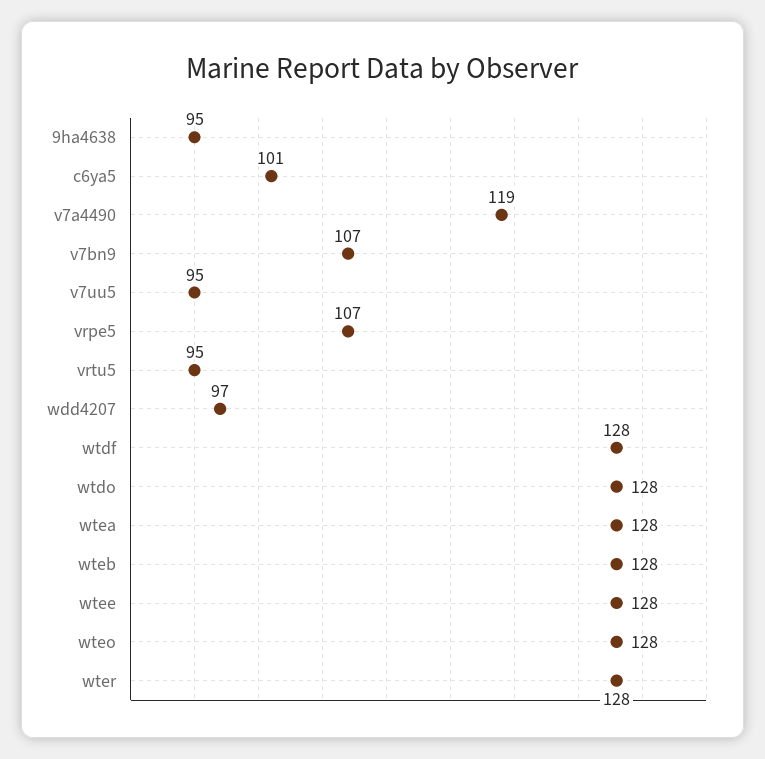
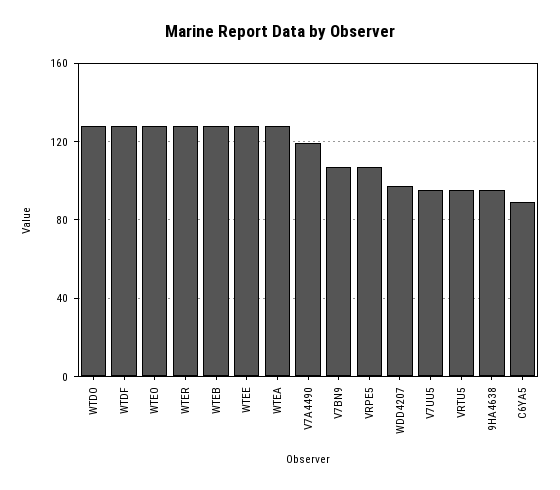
  {
    "9ha4638": 95,
-   "c6ya5": 101,
+   "c6ya5": 90,
    "v7a4490": 119,
    "v7bn9": 107,
    "v7uu5": 95,
    "vrpe5": 107,
    "vrtu5": 95,
    "wdd4207": 97,
    "wtdf": 128,
    "wtdo": 128,
    "wtea": 128,
    "wteb": 128,
    "wtee": 128,
    "wteo": 128,
    "wter": 128
  }

